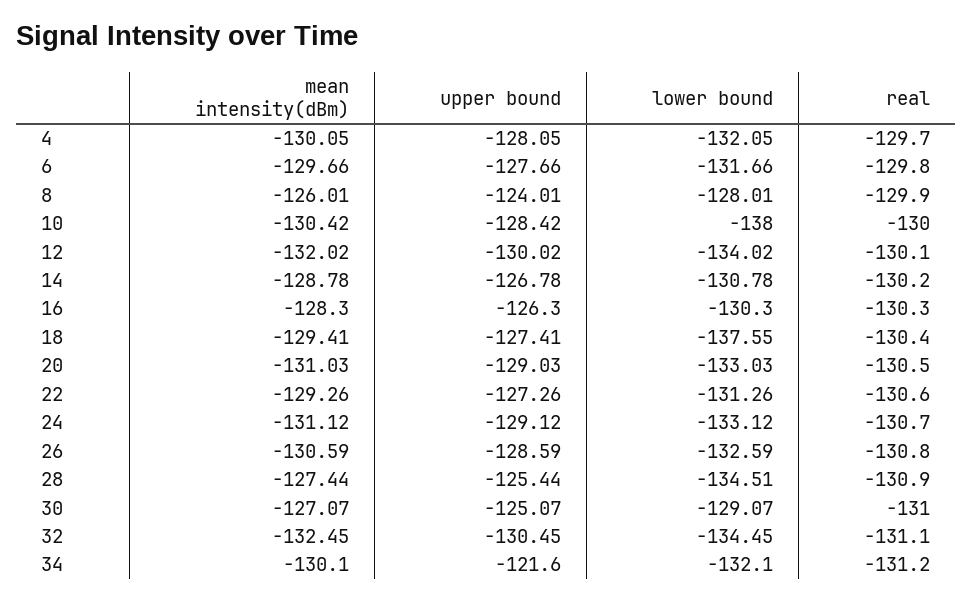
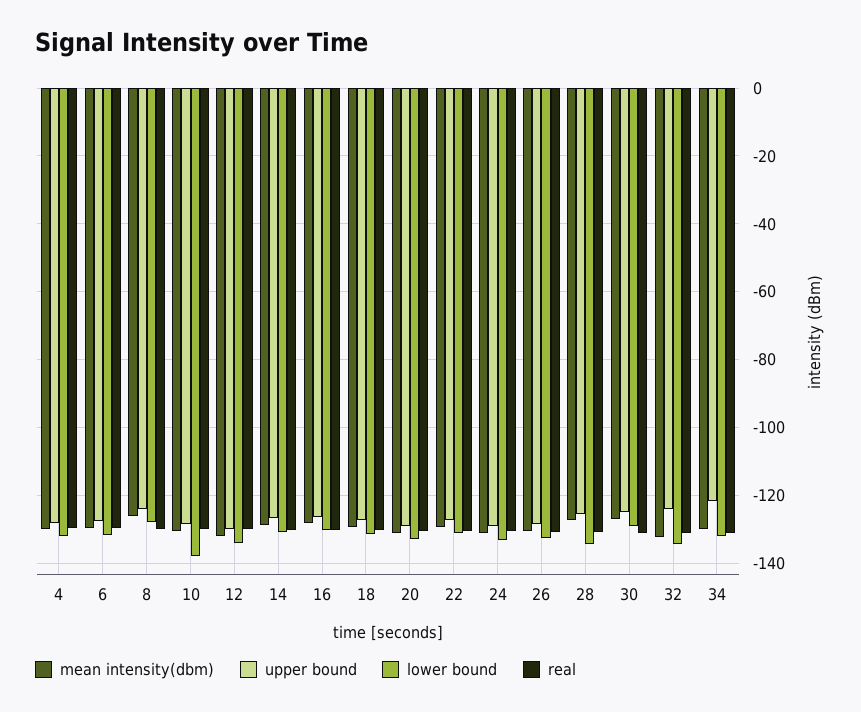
  {
    "mean intensity(dBm)": {
      "4": -130.05,
      "6": -129.66,
      "8": -126.01,
      "10": -130.42,
      "12": -132.02,
      "14": -128.78,
      "16": -128.3,
      "18": -129.41,
      "20": -131.03,
      "22": -129.26,
      "24": -131.12,
      "26": -130.59,
      "28": -127.44,
      "30": -127.07,
      "32": -132.45,
      "34": -130.1
    },
    "upper bound": {
      "4": -128.05,
      "6": -127.66,
      "8": -124.01,
      "10": -128.42,
      "12": -130.02,
      "14": -126.78,
      "16": -126.3,
      "18": -127.41,
      "20": -129.03,
      "22": -127.26,
      "24": -129.12,
      "26": -128.59,
      "28": -125.44,
      "30": -125.07,
-     "32": -130.45,
+     "32": -124,
      "34": -121.6
    },
    "lower bound": {
      "4": -132.05,
      "6": -131.66,
      "8": -128.01,
      "10": -138,
      "12": -134.02,
      "14": -130.78,
      "16": -130.3,
-     "18": -137.55,
+     "18": -132,
      "20": -133.03,
      "22": -131.26,
      "24": -133.12,
      "26": -132.59,
      "28": -134.51,
      "30": -129.07,
      "32": -134.45,
      "34": -132.1
    },
    "real": {
      "4": -129.7,
      "6": -129.8,
      "8": -129.9,
      "10": -130,
      "12": -130.1,
      "14": -130.2,
      "16": -130.3,
      "18": -130.4,
      "20": -130.5,
      "22": -130.6,
      "24": -130.7,
      "26": -130.8,
      "28": -130.9,
      "30": -131,
      "32": -131.1,
      "34": -131.2
    }
  }

